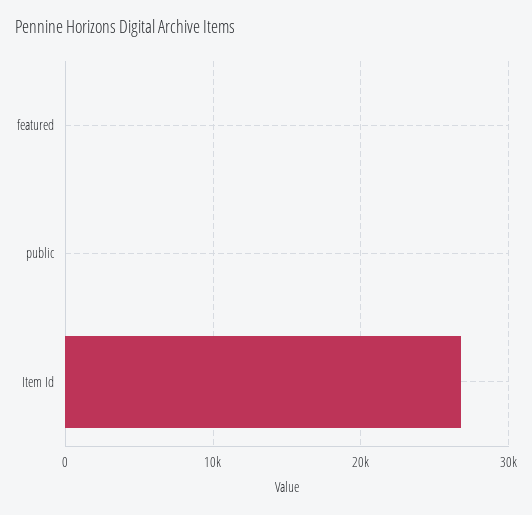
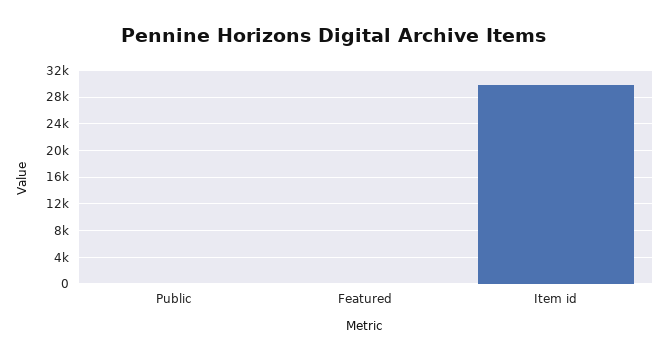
  {
    "featured": 0,
    "public": 0,
-   "Item Id": 27000
+   "Item Id": 30000
  }

